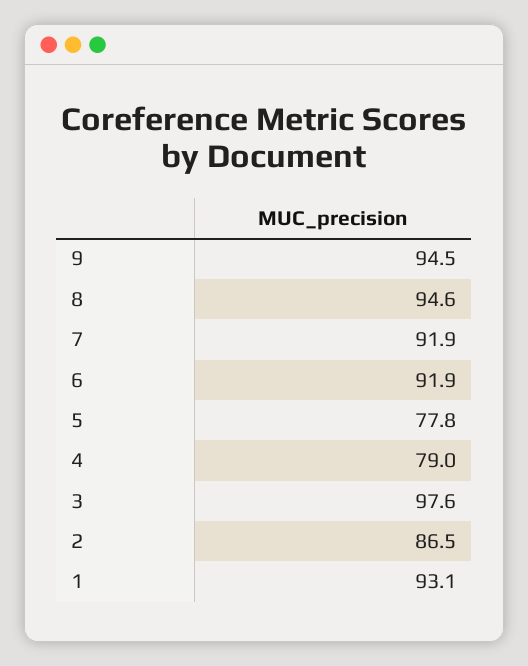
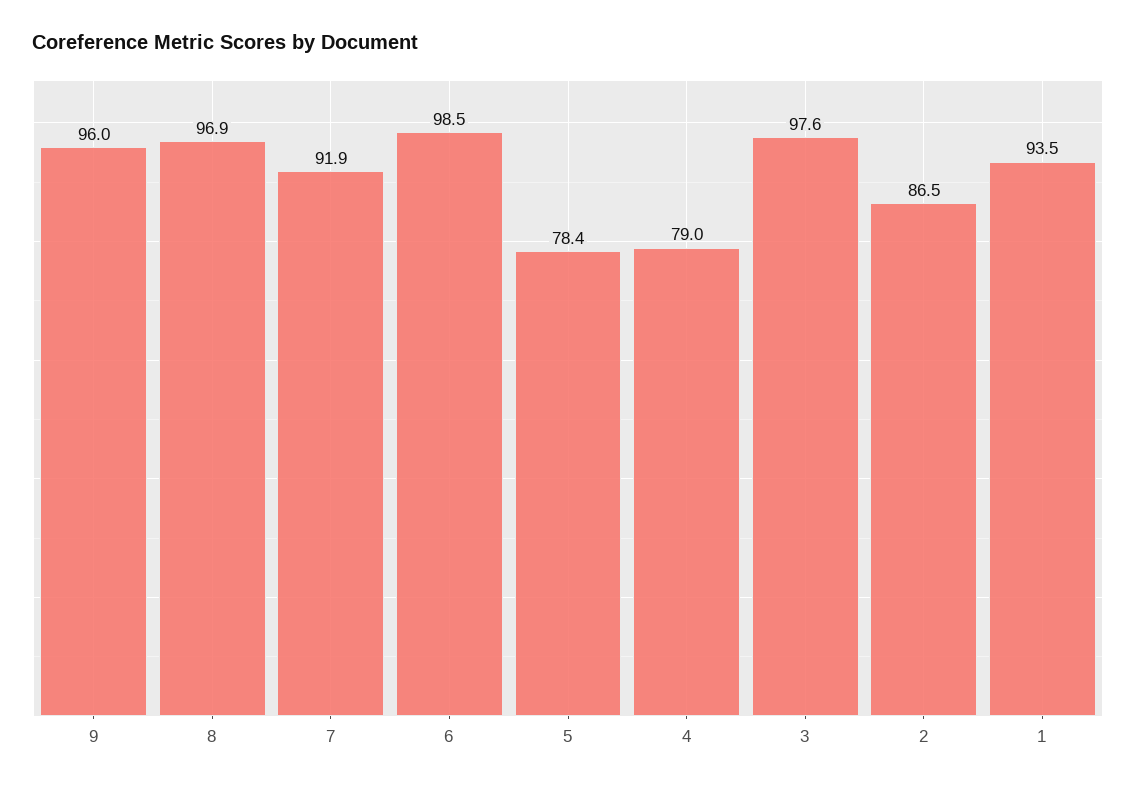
  {
-   "9": 94.5,
+   "9": 96,
-   "8": 94.6,
+   "8": 96.9,
    "7": 91.9,
-   "6": 91.9,
+   "6": 98.5,
-   "5": 77.8,
+   "5": 78.4,
    "4": 79,
    "3": 97.6,
    "2": 86.5,
-   "1": 93.1
+   "1": 93.5
  }

